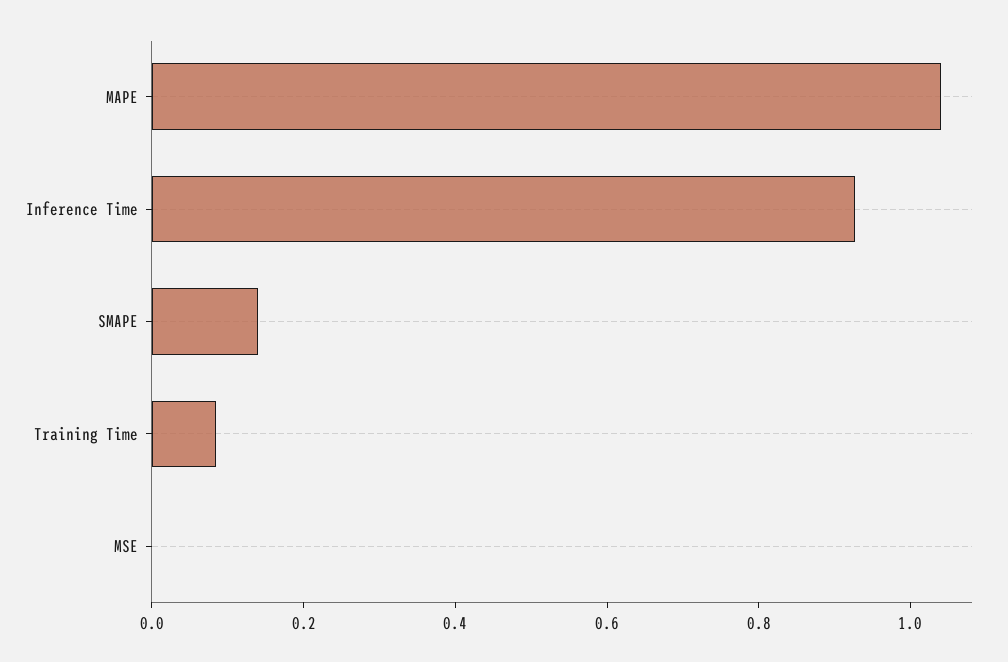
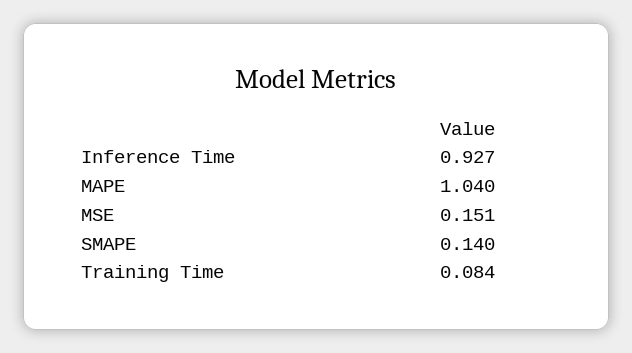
  {
    "MAPE": 1.04,
    "Inference Time": 0.927,
    "SMAPE": 0.14,
    "Training Time": 0.084,
-   "MSE": 0
+   "MSE": 0.151
  }

